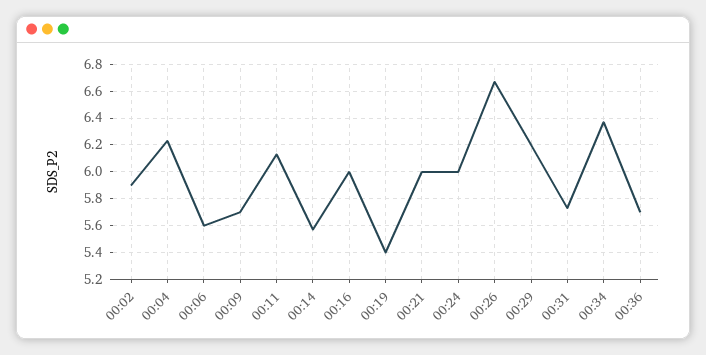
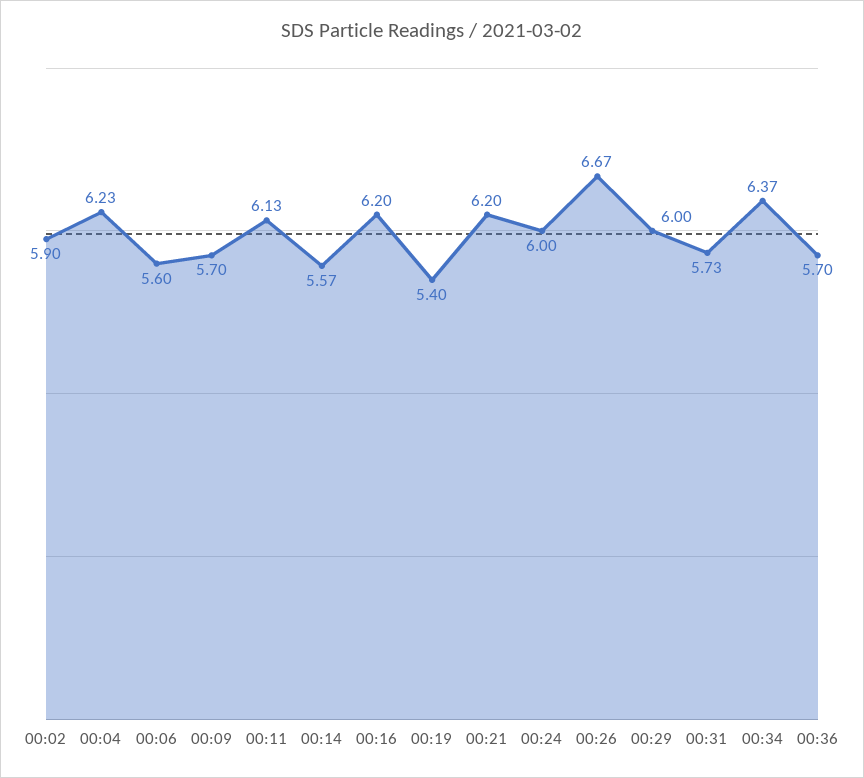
  {
    "00:02": 5.9,
    "00:04": 6.23,
    "00:06": 5.6,
    "00:09": 5.7,
    "00:11": 6.13,
    "00:14": 5.57,
-   "00:16": 6,
+   "00:16": 6.2,
    "00:19": 5.4,
-   "00:21": 6,
+   "00:21": 6.2,
    "00:24": 6,
    "00:26": 6.67,
-   "00:29": 6.2,
+   "00:29": 6,
    "00:31": 5.73,
    "00:34": 6.37,
    "00:36": 5.7
  }

